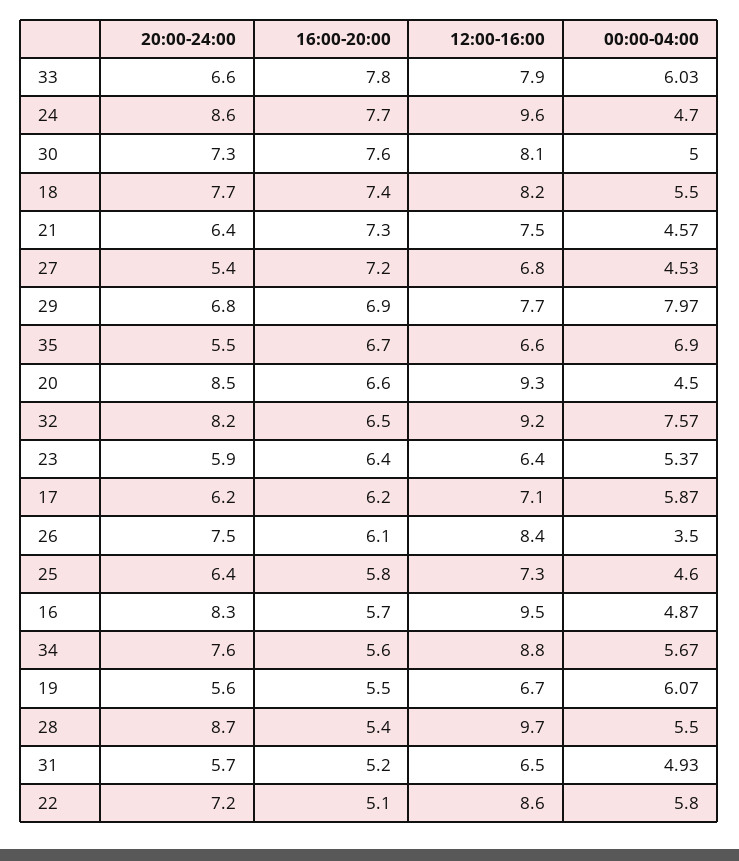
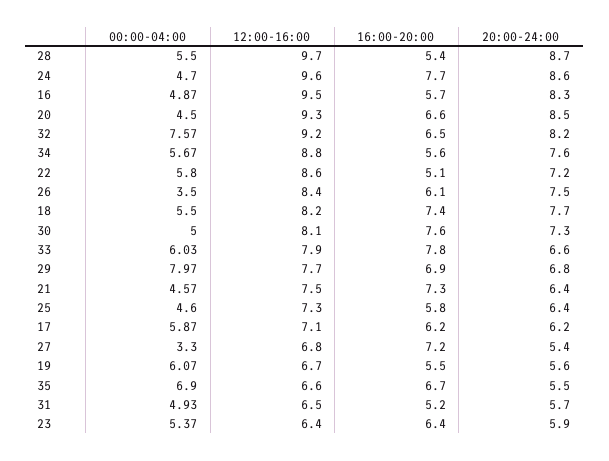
  {
    "20:00-24:00": {
      "33": 6.6,
      "24": 8.6,
      "30": 7.3,
      "18": 7.7,
      "21": 6.4,
      "27": 5.4,
      "29": 6.8,
      "35": 5.5,
      "20": 8.5,
      "32": 8.2,
      "23": 5.9,
      "17": 6.2,
      "26": 7.5,
      "25": 6.4,
      "16": 8.3,
      "34": 7.6,
      "19": 5.6,
      "28": 8.7,
      "31": 5.7,
      "22": 7.2
    },
    "16:00-20:00": {
      "33": 7.8,
      "24": 7.7,
      "30": 7.6,
      "18": 7.4,
      "21": 7.3,
      "27": 7.2,
      "29": 6.9,
      "35": 6.7,
      "20": 6.6,
      "32": 6.5,
      "23": 6.4,
      "17": 6.2,
      "26": 6.1,
      "25": 5.8,
      "16": 5.7,
      "34": 5.6,
      "19": 5.5,
      "28": 5.4,
      "31": 5.2,
      "22": 5.1
    },
    "12:00-16:00": {
      "33": 7.9,
      "24": 9.6,
      "30": 8.1,
      "18": 8.2,
      "21": 7.5,
      "27": 6.8,
      "29": 7.7,
      "35": 6.6,
      "20": 9.3,
      "32": 9.2,
      "23": 6.4,
      "17": 7.1,
      "26": 8.4,
      "25": 7.3,
      "16": 9.5,
      "34": 8.8,
      "19": 6.7,
      "28": 9.7,
      "31": 6.5,
      "22": 8.6
    },
    "00:00-04:00": {
      "33": 6.03,
      "24": 4.7,
      "30": 5,
      "18": 5.5,
      "21": 4.57,
-     "27": 4.53,
+     "27": 3.3,
      "29": 7.97,
      "35": 6.9,
      "20": 4.5,
      "32": 7.57,
      "23": 5.37,
      "17": 5.87,
      "26": 3.5,
      "25": 4.6,
      "16": 4.87,
      "34": 5.67,
      "19": 6.07,
      "28": 5.5,
      "31": 4.93,
      "22": 5.8
    }
  }

